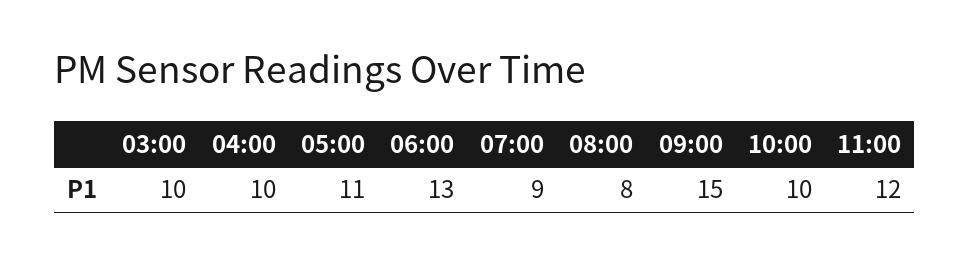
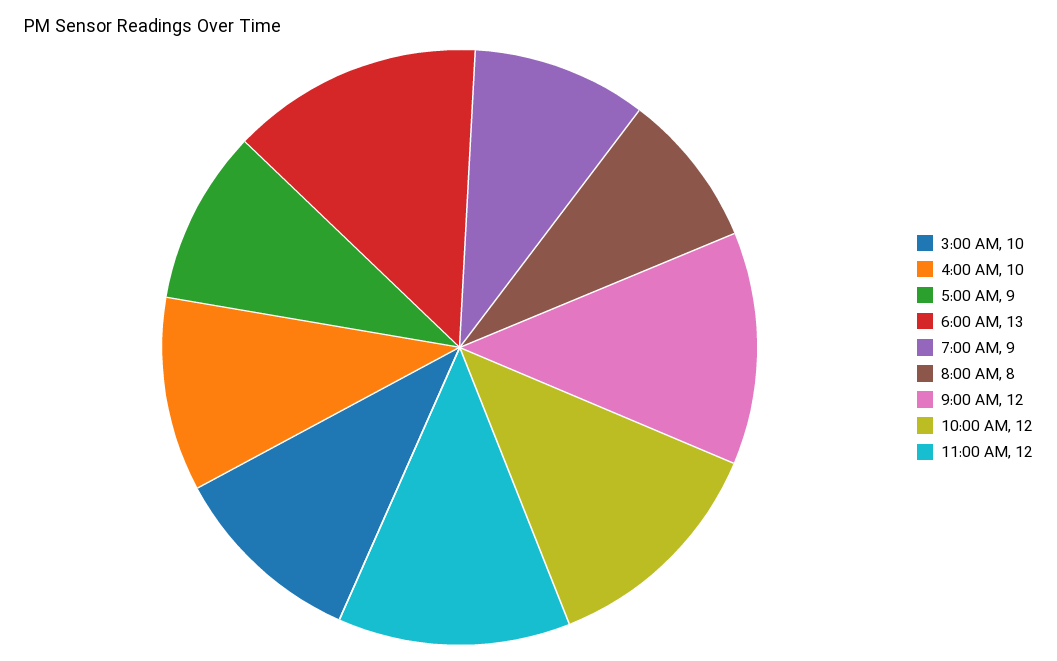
  {
    "03:00": 10,
    "04:00": 10,
-   "05:00": 11,
+   "05:00": 9,
    "06:00": 13,
    "07:00": 9,
    "08:00": 8,
-   "09:00": 15,
+   "09:00": 12,
-   "10:00": 10,
+   "10:00": 12,
    "11:00": 12
  }

